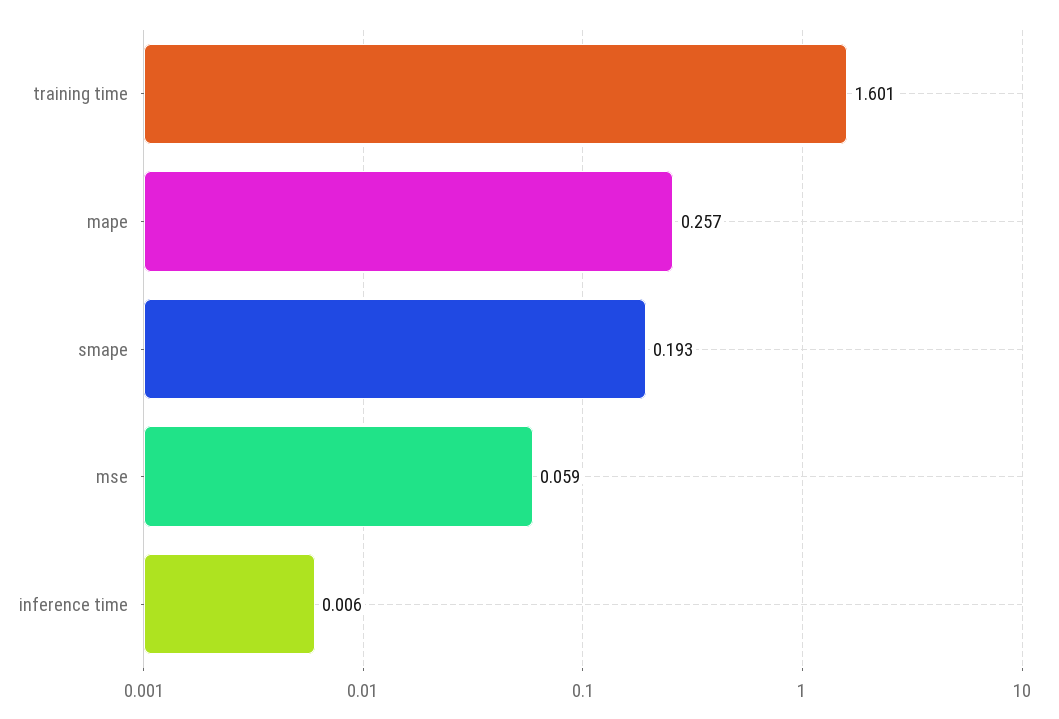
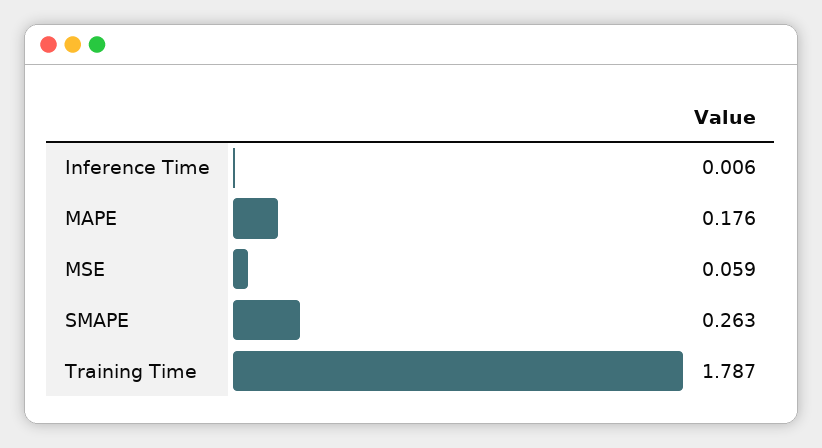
  {
-   "training time": 1.601,
+   "training time": 1.787,
-   "mape": 0.257,
+   "mape": 0.176,
-   "smape": 0.193,
+   "smape": 0.263,
    "mse": 0.059,
    "inference time": 0.006
  }

